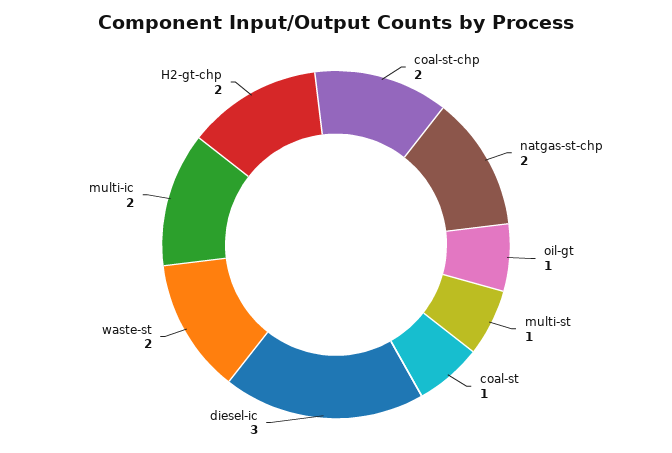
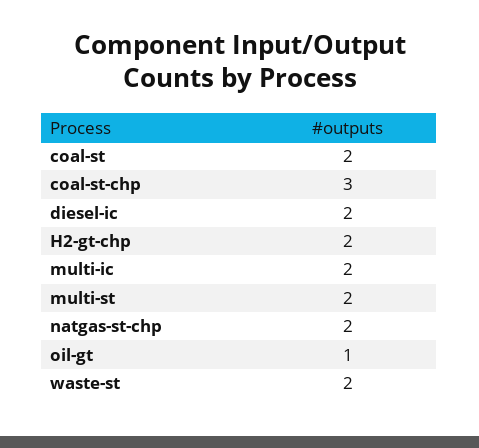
  {
-   "coal-st-chp": 2,
+   "coal-st-chp": 3,
    "natgas-st-chp": 2,
    "oil-gt": 1,
-   "multi-st": 1,
+   "multi-st": 2,
-   "coal-st": 1,
+   "coal-st": 2,
-   "diesel-ic": 3,
+   "diesel-ic": 2,
    "waste-st": 2,
    "multi-ic": 2,
    "H2-gt-chp": 2
  }

